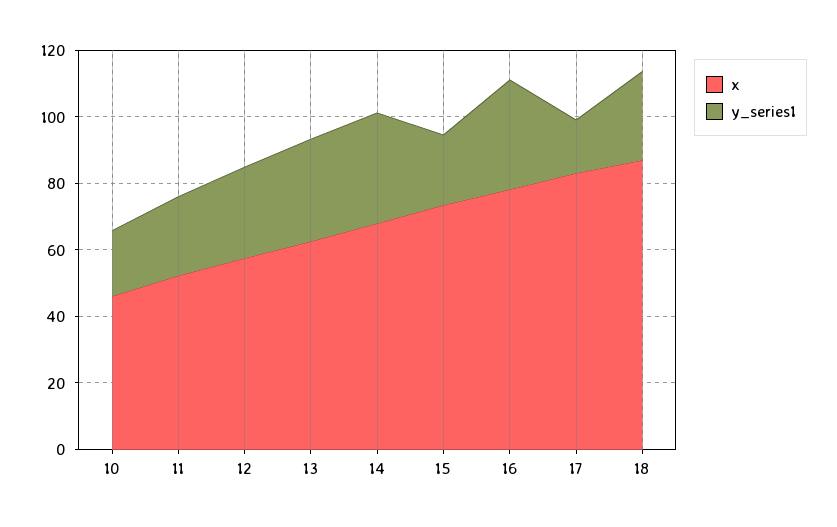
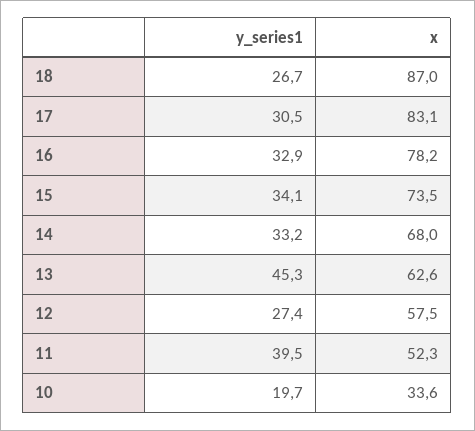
  {
    "x": {
-     "10": 45,
+     "10": 33.6,
      "11": 52.3,
      "12": 57.5,
      "13": 62.6,
      "14": 68,
      "15": 73.5,
      "16": 78.2,
      "17": 83.1,
      "18": 87
    },
    "y_series1": {
      "10": 19.7,
-     "11": 25,
+     "11": 39.5,
      "12": 27.4,
-     "13": 30,
+     "13": 45.3,
      "14": 33.2,
-     "15": 20,
+     "15": 34.1,
      "16": 32.9,
-     "17": 15,
+     "17": 30.5,
      "18": 26.7
    }
  }

